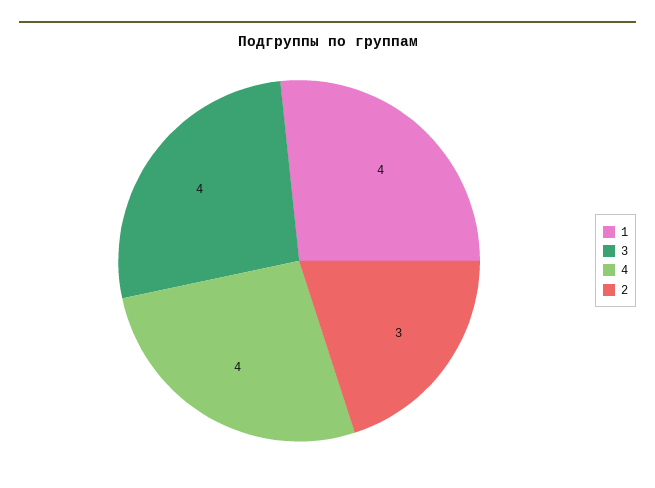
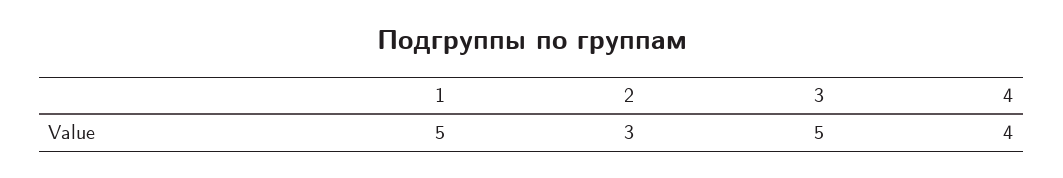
  {
-   "1": 4,
+   "1": 5,
-   "3": 4,
+   "3": 5,
    "4": 4,
    "2": 3
  }

